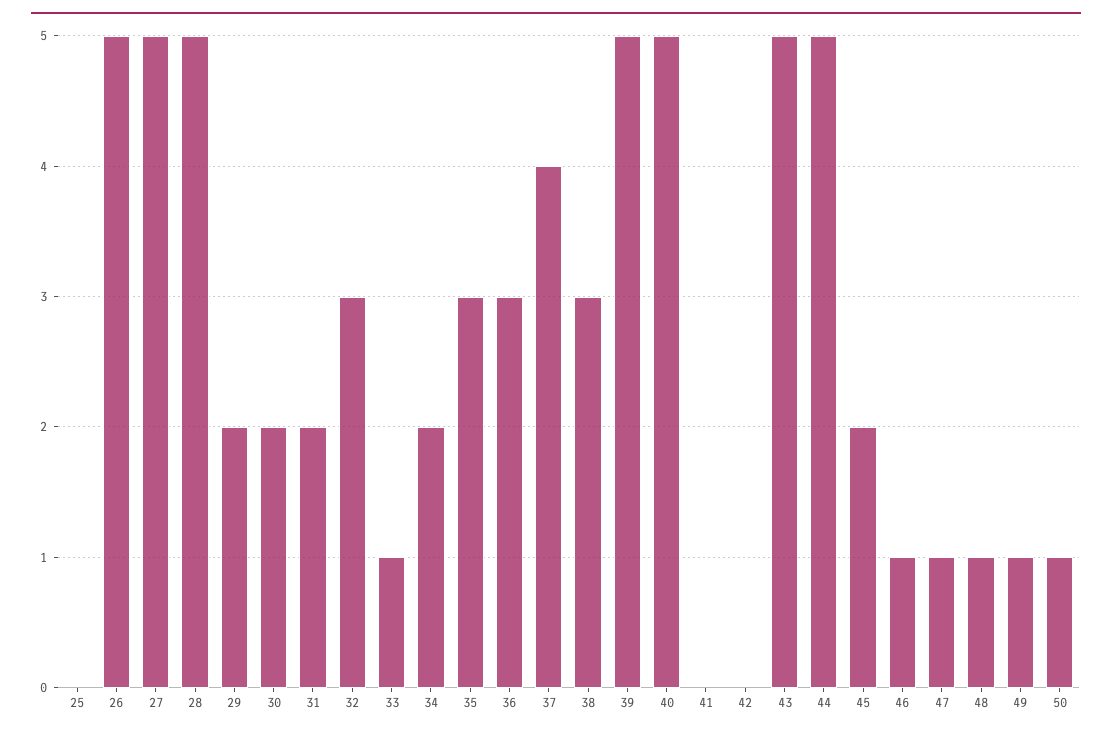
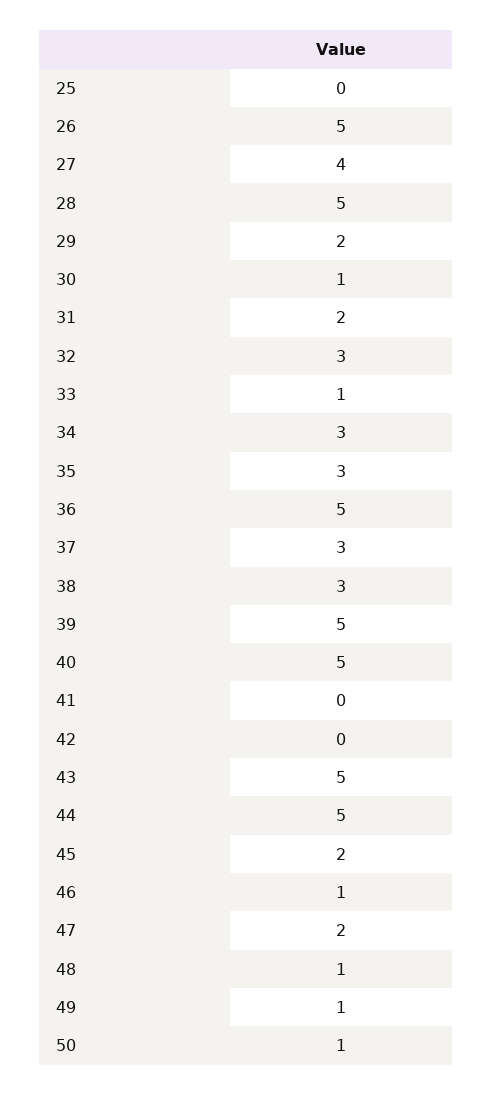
  {
    "25": 0,
    "26": 5,
-   "27": 5,
+   "27": 4,
    "28": 5,
    "29": 2,
-   "30": 2,
+   "30": 1,
    "31": 2,
    "32": 3,
    "33": 1,
-   "34": 2,
+   "34": 3,
    "35": 3,
-   "36": 3,
+   "36": 5,
-   "37": 4,
+   "37": 3,
    "38": 3,
    "39": 5,
    "40": 5,
    "41": 0,
    "42": 0,
    "43": 5,
    "44": 5,
    "45": 2,
    "46": 1,
-   "47": 1,
+   "47": 2,
    "48": 1,
    "49": 1,
    "50": 1
  }

